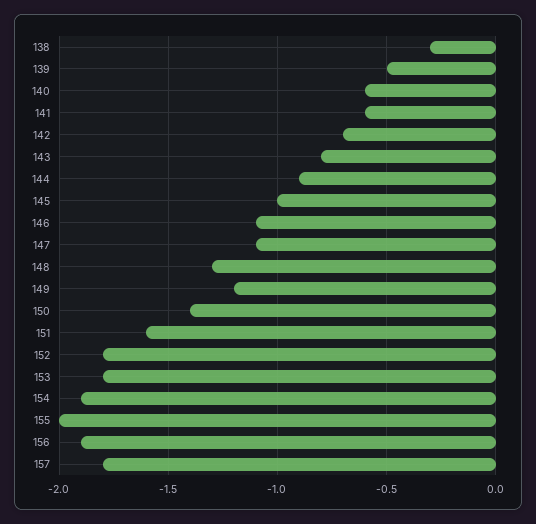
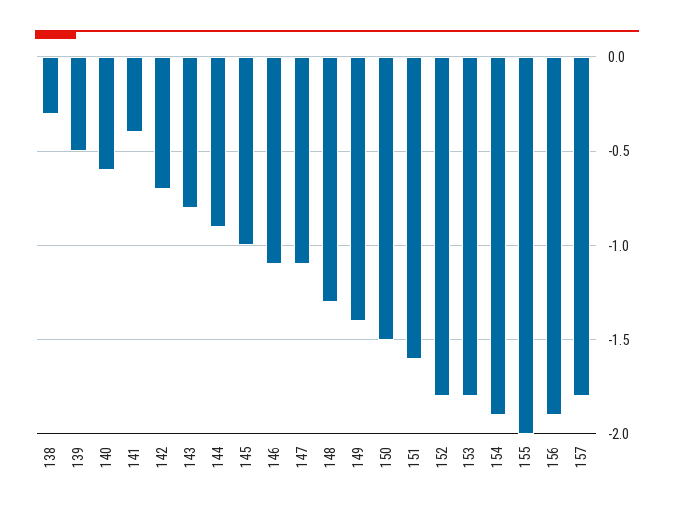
  {
    "138": -0.3,
    "139": -0.5,
    "140": -0.6,
-   "141": -0.6,
+   "141": -0.4,
    "142": -0.7,
    "143": -0.8,
    "144": -0.9,
    "145": -1,
    "146": -1.1,
    "147": -1.1,
    "148": -1.3,
-   "149": -1.2,
+   "149": -1.4,
-   "150": -1.4,
+   "150": -1.5,
    "151": -1.6,
    "152": -1.8,
    "153": -1.8,
    "154": -1.9,
    "155": -2,
    "156": -1.9,
    "157": -1.8
  }

